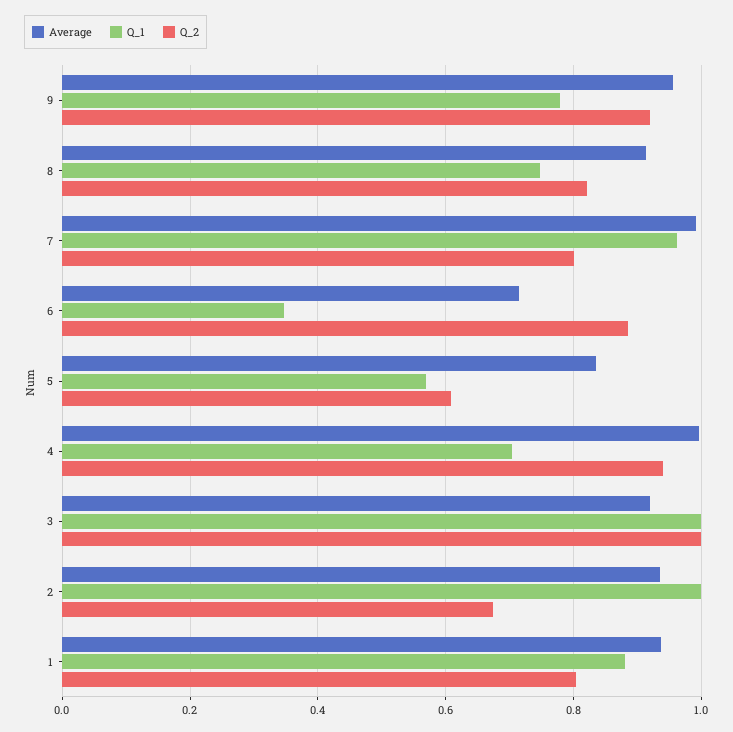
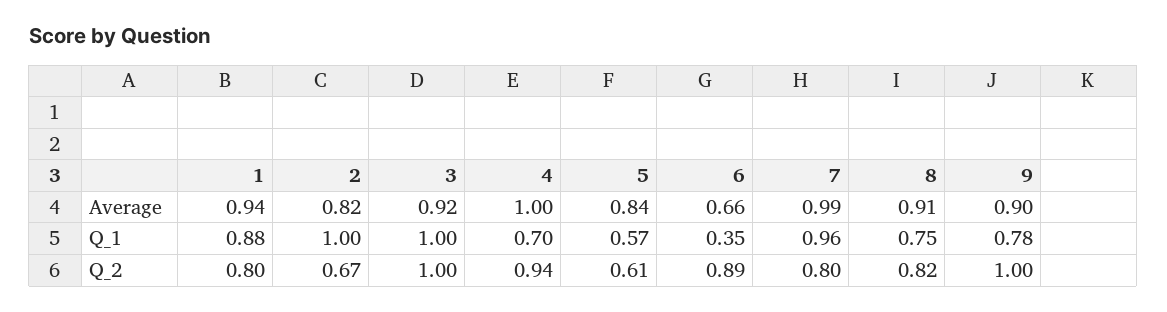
  {
    "Average": {
-     "9": 0.96,
+     "9": 0.9,
      "8": 0.91,
      "7": 0.99,
-     "6": 0.72,
+     "6": 0.66,
      "5": 0.84,
      "4": 1,
      "3": 0.92,
-     "2": 0.94,
+     "2": 0.82,
      "1": 0.94
    },
    "Q_1": {
      "9": 0.78,
      "8": 0.75,
      "7": 0.96,
      "6": 0.35,
      "5": 0.57,
      "4": 0.7,
      "3": 1,
      "2": 1,
      "1": 0.88
    },
    "Q_2": {
-     "9": 0.92,
+     "9": 1,
      "8": 0.82,
      "7": 0.8,
      "6": 0.89,
      "5": 0.61,
      "4": 0.94,
      "3": 1,
      "2": 0.67,
      "1": 0.8
    }
  }

